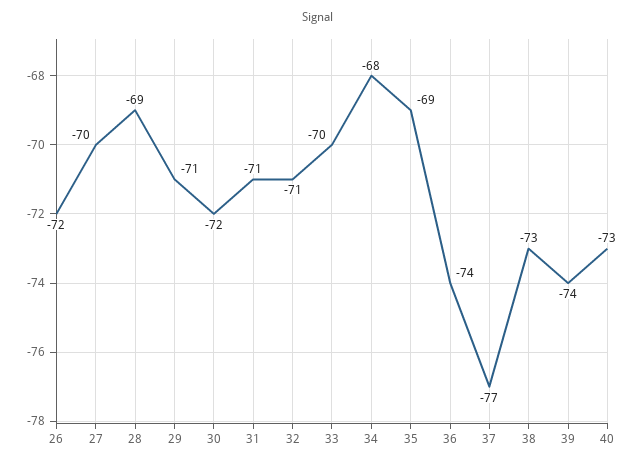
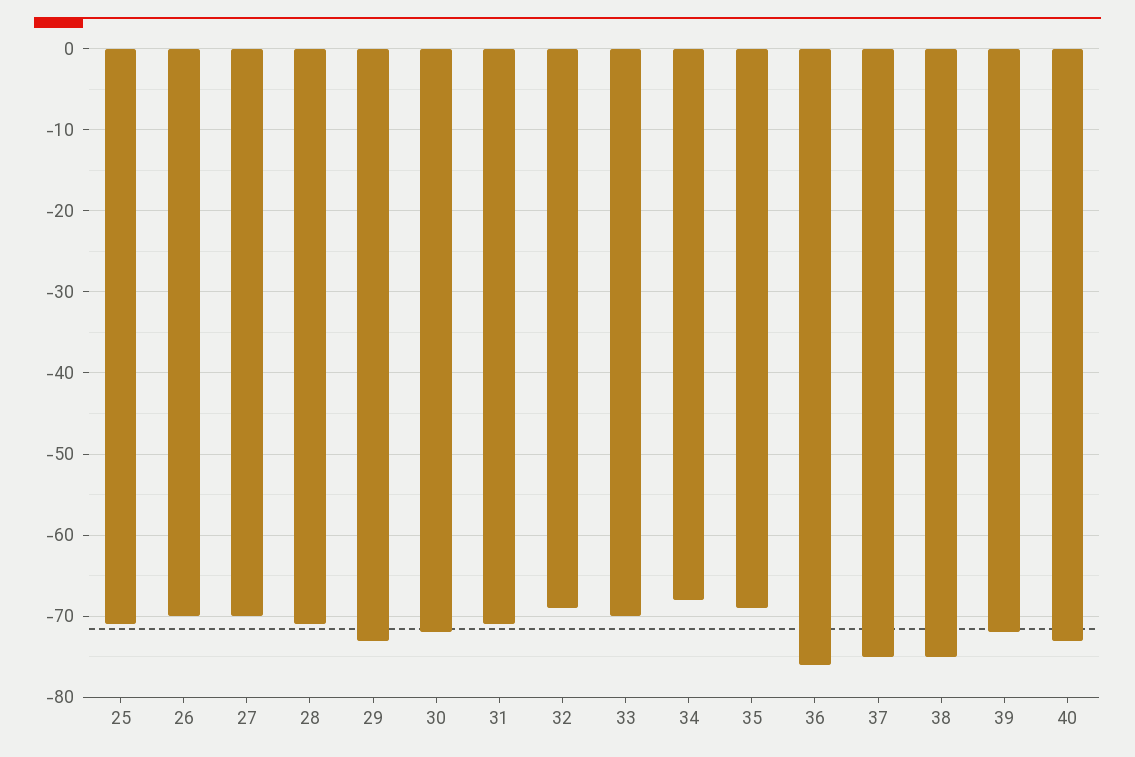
  {
-   "26": -72,
+   "26": -70,
    "27": -70,
-   "28": -69,
+   "28": -71,
-   "29": -71,
+   "29": -73,
    "30": -72,
    "31": -71,
-   "32": -71,
+   "32": -69,
    "33": -70,
    "34": -68,
    "35": -69,
-   "36": -74,
+   "36": -76,
-   "37": -77,
+   "37": -75,
-   "38": -73,
+   "38": -75,
-   "39": -74,
+   "39": -72,
-   "40": -73
+   "40": -73,
+   "25": -71
  }

